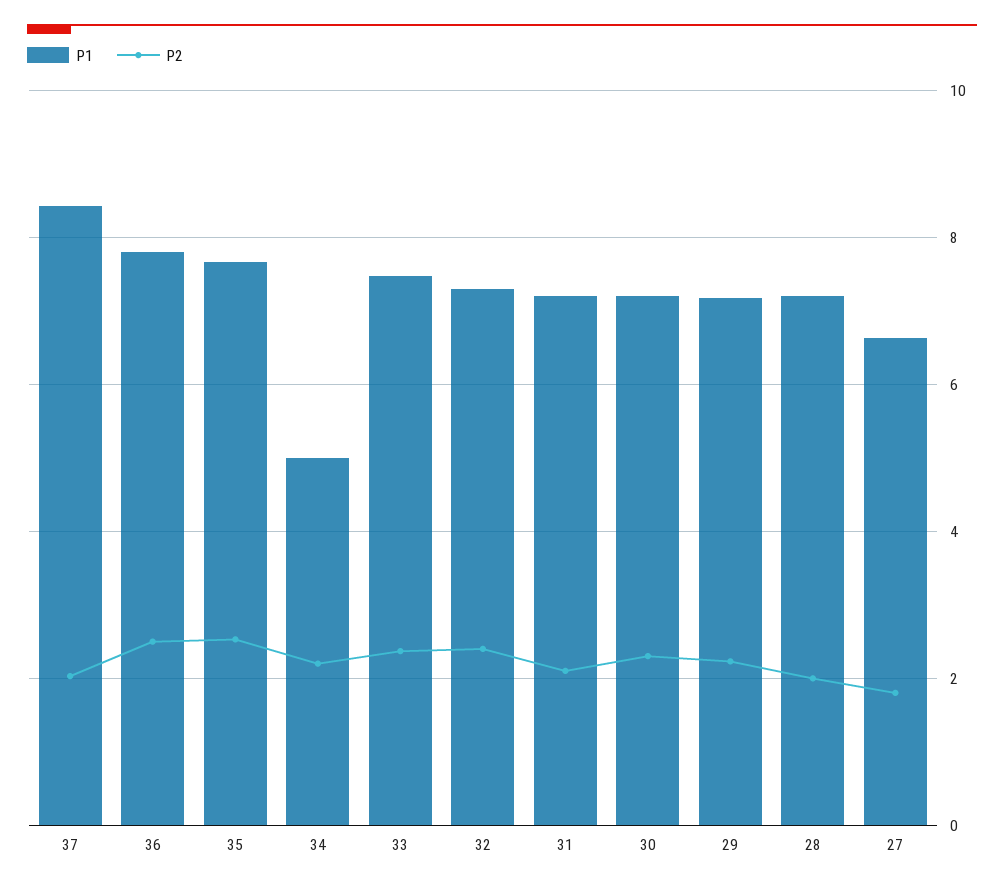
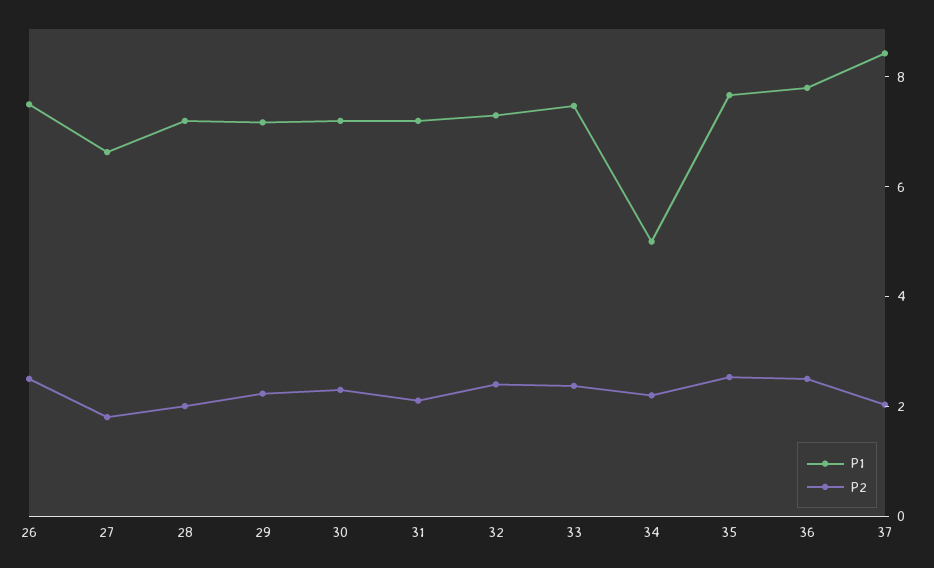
  {
    "P1": {
      "37": 8.4,
      "36": 7.8,
      "35": 7.6,
      "34": 5,
      "33": 7.4,
      "32": 7.4,
      "31": 7.2,
      "30": 7.2,
      "29": 7.2,
      "28": 7.2,
-     "27": 6.6
+     "27": 6.6,
+     "26": 7.5
    },
    "P2": {
      "37": 2,
      "36": 2.6,
      "35": 2.6,
      "34": 2.2,
      "33": 2.4,
      "32": 2.4,
      "31": 2.2,
      "30": 2.4,
      "29": 2.2,
      "28": 2,
-     "27": 1.8
+     "27": 1.8,
+     "26": 2.5
    }
  }

